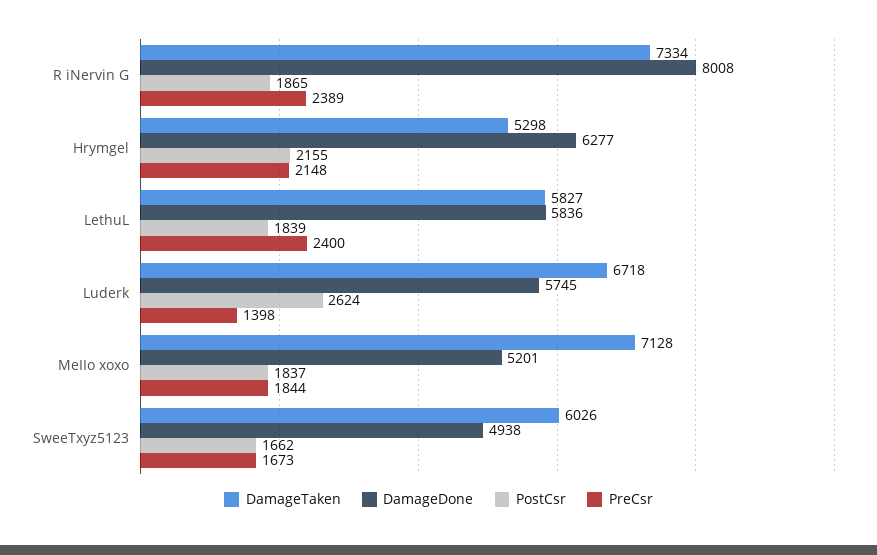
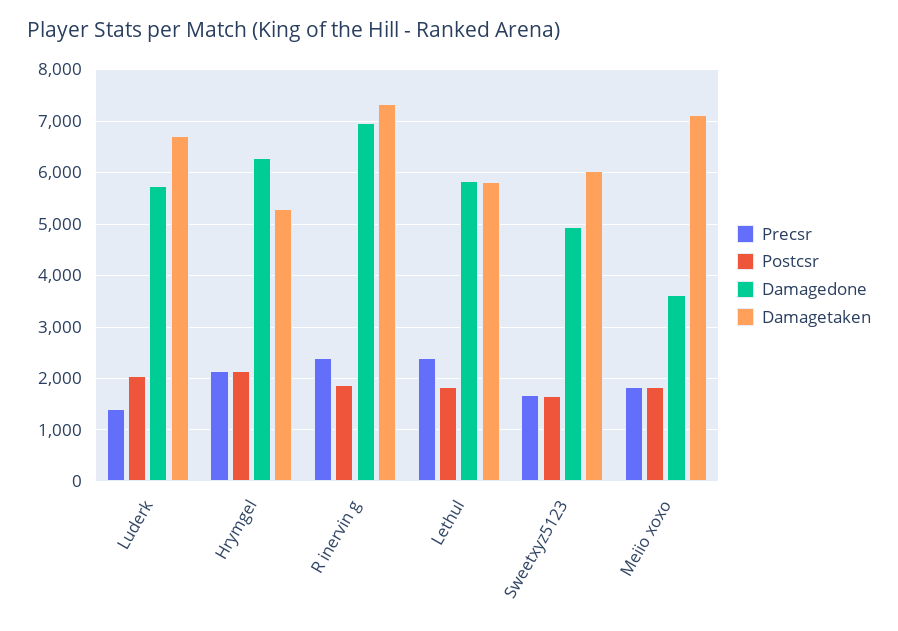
  {
    "DamageTaken": {
      "R iNervin G": 7334,
      "Hrymgel": 5298,
      "LethuL": 5827,
      "Luderk": 6718,
      "MeIIo xoxo": 7128,
      "SweeTxyz5123": 6026
    },
    "DamageDone": {
-     "R iNervin G": 8008,
+     "R iNervin G": 7000,
      "Hrymgel": 6277,
      "LethuL": 5836,
      "Luderk": 5745,
-     "MeIIo xoxo": 5201,
+     "MeIIo xoxo": 3600,
      "SweeTxyz5123": 4938
    },
    "PostCsr": {
      "R iNervin G": 1865,
      "Hrymgel": 2155,
      "LethuL": 1839,
-     "Luderk": 2624,
+     "Luderk": 2000,
      "MeIIo xoxo": 1837,
      "SweeTxyz5123": 1662
    },
    "PreCsr": {
      "R iNervin G": 2389,
      "Hrymgel": 2148,
      "LethuL": 2400,
      "Luderk": 1398,
      "MeIIo xoxo": 1844,
      "SweeTxyz5123": 1673
    }
  }

